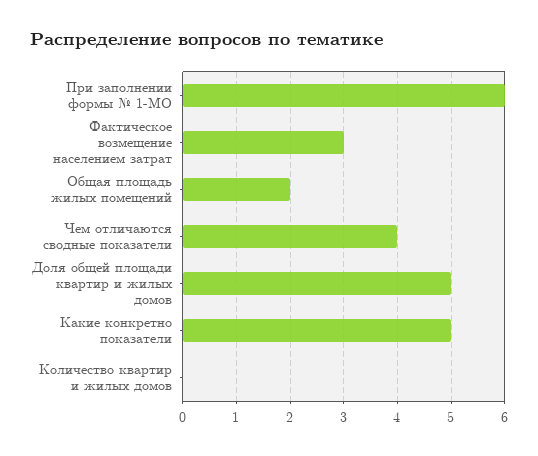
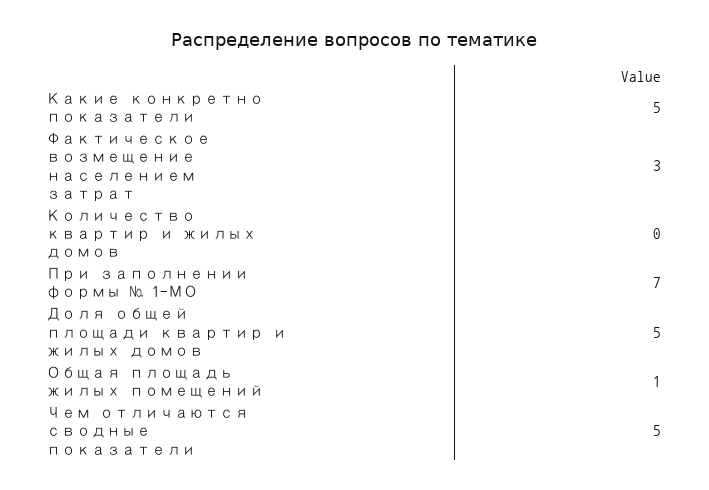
  {
-   "При заполнении формы № 1-МО": 6,
+   "При заполнении формы № 1-МО": 7,
    "Фактическое возмещение населением затрат": 3,
-   "Общая площадь жилых помещений": 2,
+   "Общая площадь жилых помещений": 1,
-   "Чем отличаются сводные показатели": 4,
+   "Чем отличаются сводные показатели": 5,
    "Доля общей площади квартир и жилых домов": 5,
    "Какие конкретно показатели": 5,
    "Количество квартир и жилых домов": 0
  }

